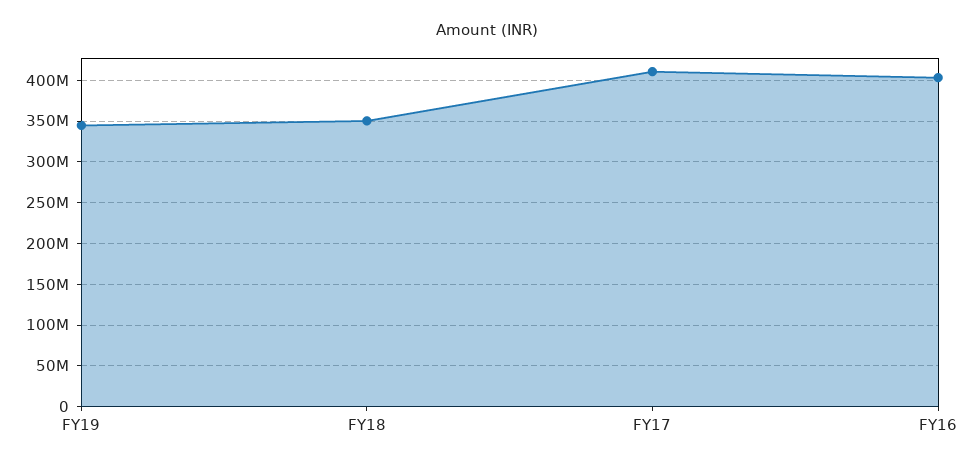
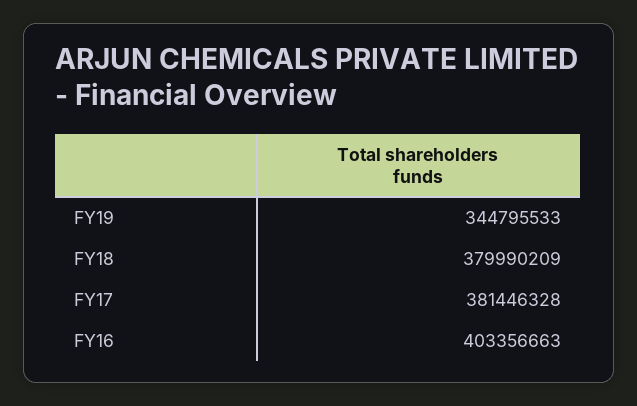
  {
    "FY19": 344795533,
-   "FY18": 350000000,
+   "FY18": 379990209,
-   "FY17": 410000000,
+   "FY17": 381446328,
    "FY16": 403356663
  }

